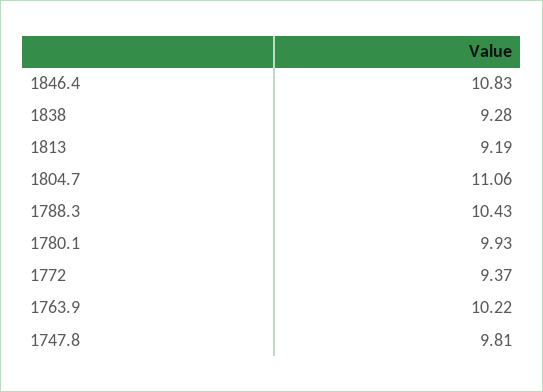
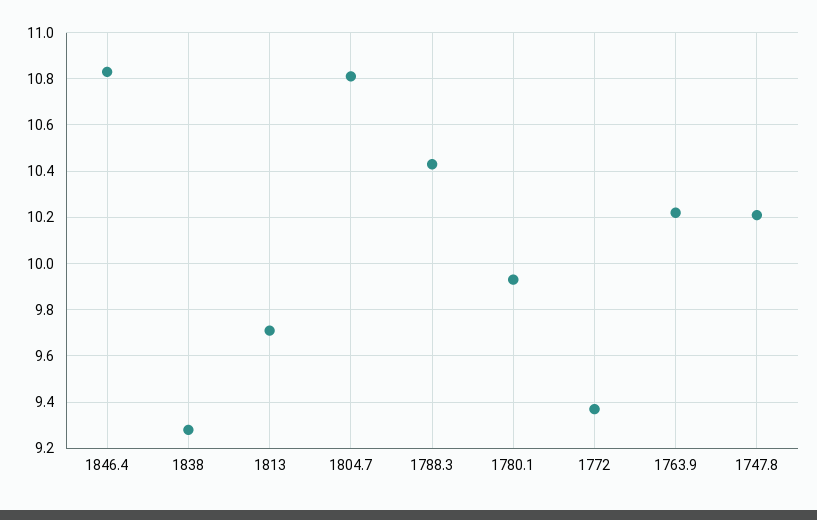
  {
    "1846.4": 10.83,
    "1838": 9.28,
-   "1813": 9.19,
+   "1813": 9.7,
-   "1804.7": 11.06,
+   "1804.7": 10.8,
    "1788.3": 10.43,
    "1780.1": 9.93,
    "1772": 9.37,
    "1763.9": 10.22,
-   "1747.8": 9.81
+   "1747.8": 10.2
  }

